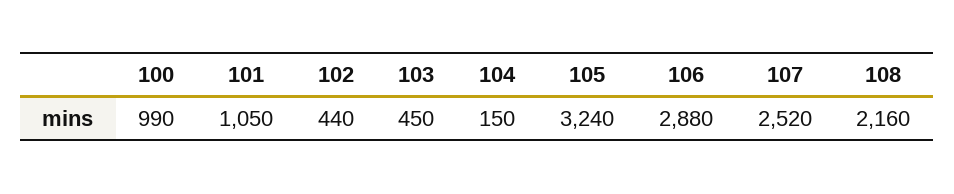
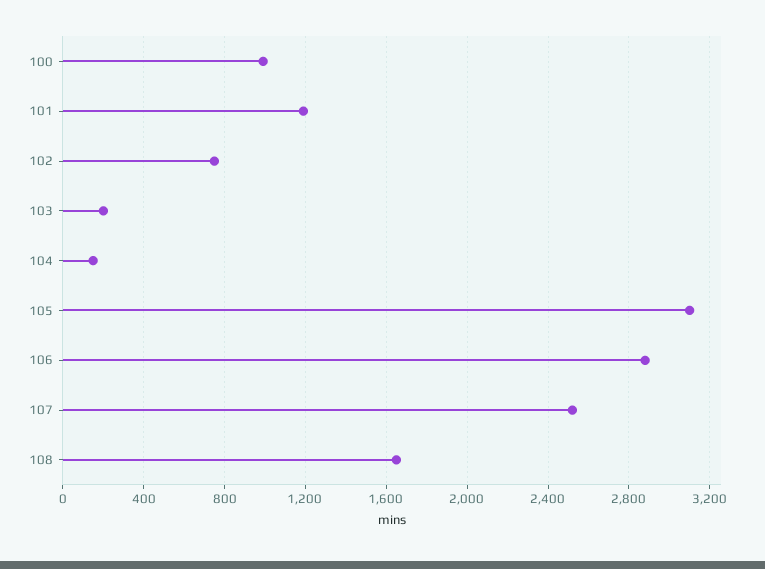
  {
    "100": 990,
-   "101": 1050,
+   "101": 1200,
-   "102": 440,
+   "102": 750,
-   "103": 450,
+   "103": 200,
    "104": 150,
-   "105": 3240,
+   "105": 3100,
    "106": 2880,
    "107": 2520,
-   "108": 2160
+   "108": 1650
  }

